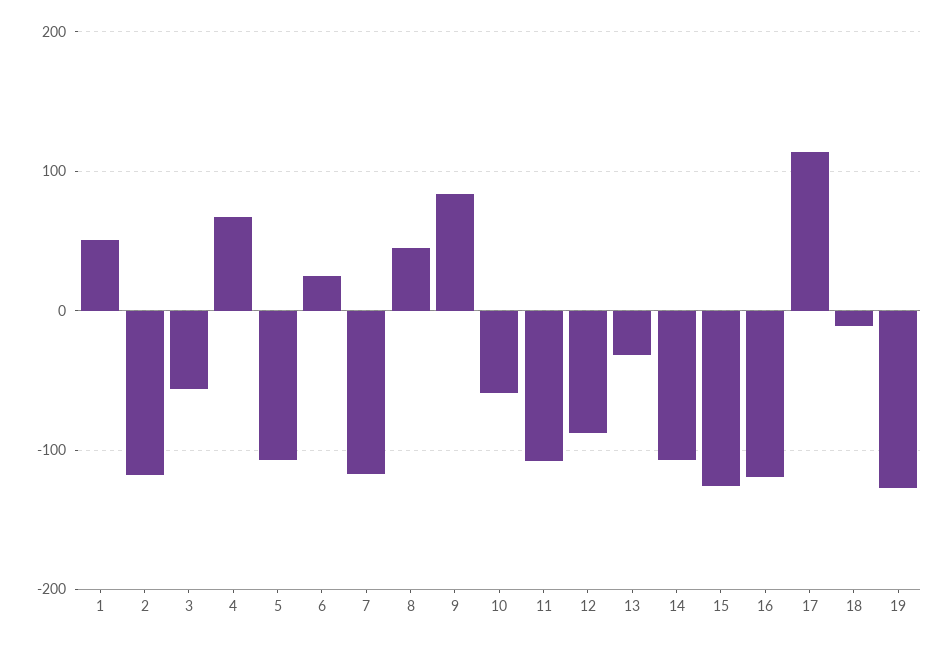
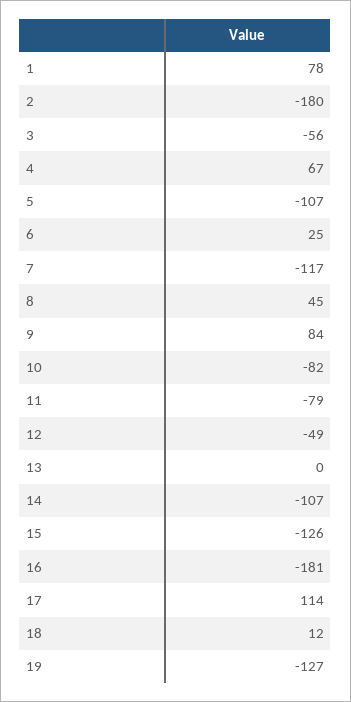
  {
-   "1": 50,
+   "1": 78,
-   "2": -120,
+   "2": -180,
    "3": -56,
    "4": 67,
    "5": -107,
    "6": 25,
    "7": -117,
    "8": 45,
    "9": 84,
-   "10": -60,
+   "10": -82,
-   "11": -110,
+   "11": -79,
-   "12": -90,
+   "12": -49,
-   "13": -30,
+   "13": 0,
    "14": -107,
    "15": -126,
-   "16": -120,
+   "16": -181,
    "17": 114,
-   "18": -10,
+   "18": 12,
    "19": -127
  }

